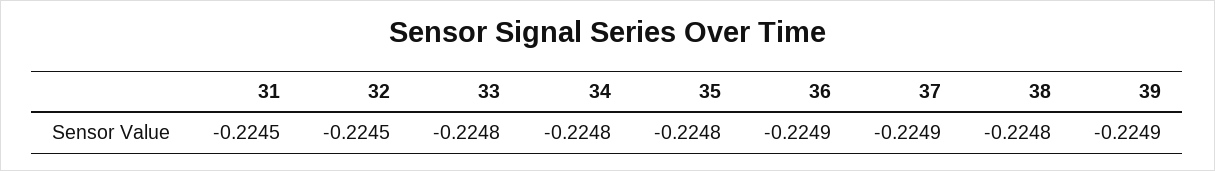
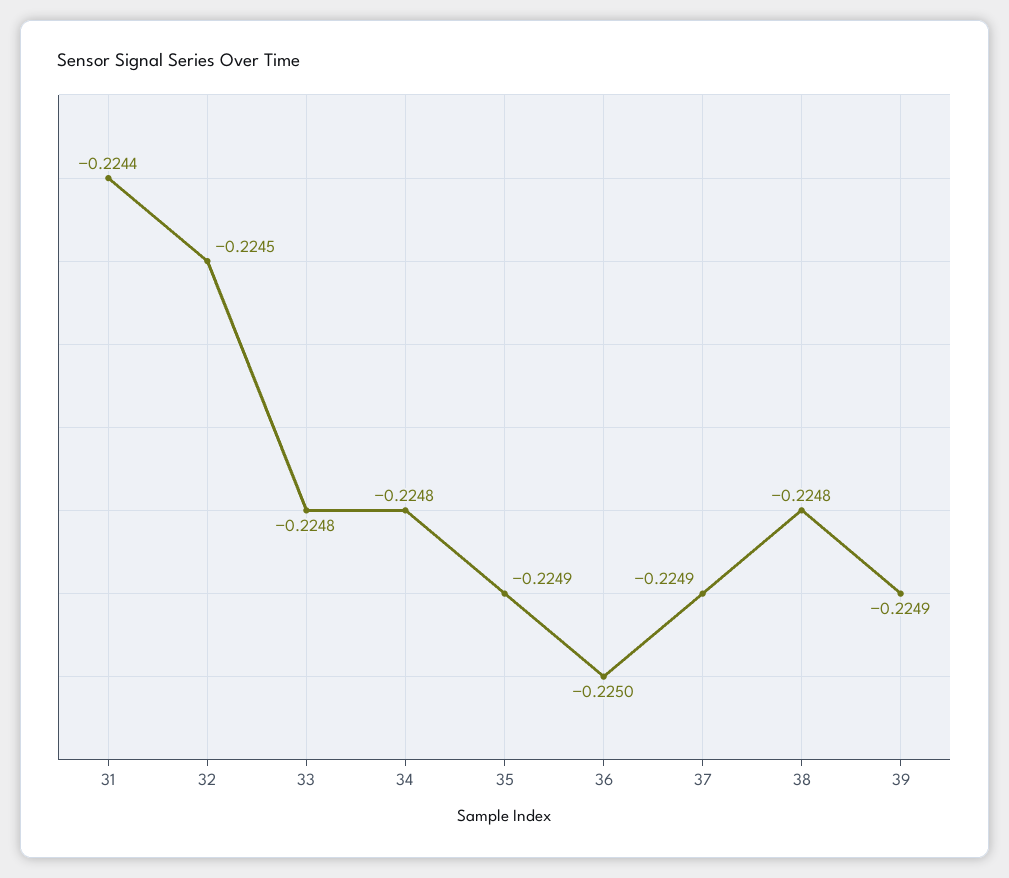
  {
-   "31": -0.2245,
+   "31": -0.2244,
    "32": -0.2245,
    "33": -0.2248,
    "34": -0.2248,
-   "35": -0.2248,
+   "35": -0.2249,
-   "36": -0.2249,
+   "36": -0.225,
    "37": -0.2249,
    "38": -0.2248,
    "39": -0.2249
  }

